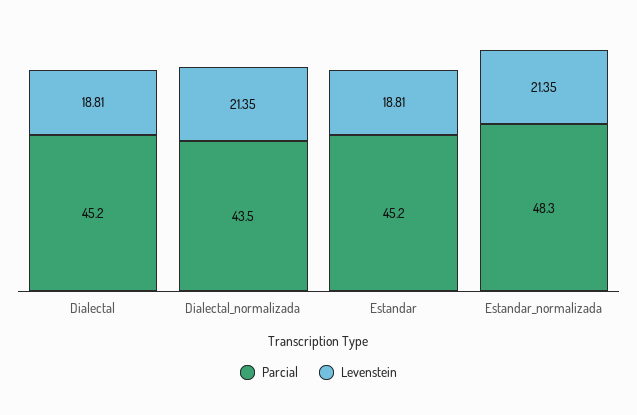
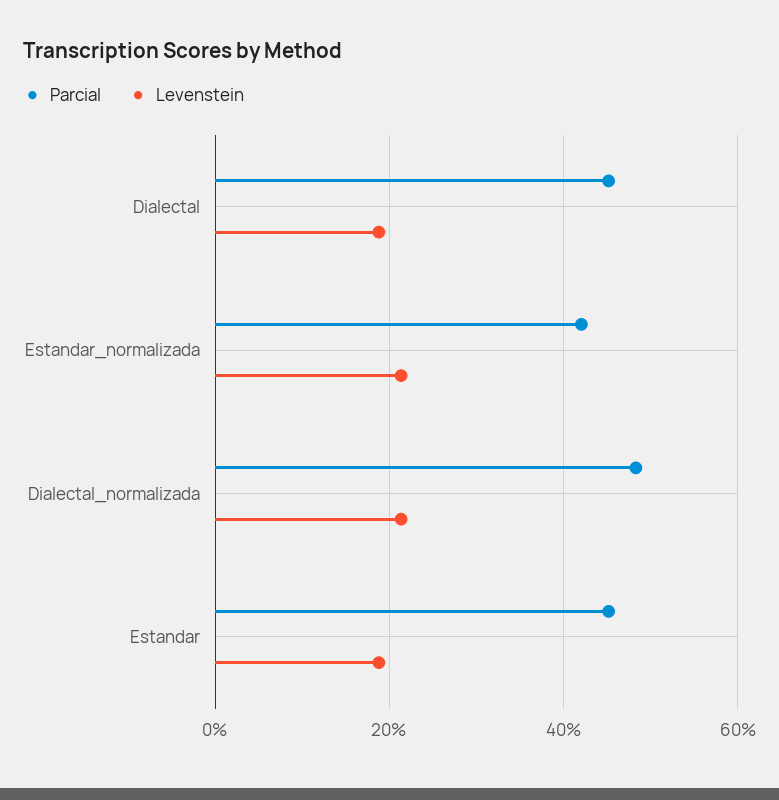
  {
    "Parcial": {
      "Dialectal": 45.2,
-     "Dialectal_normalizada": 43.5,
+     "Dialectal_normalizada": 48,
      "Estandar": 45.2,
-     "Estandar_normalizada": 48.3
+     "Estandar_normalizada": 42
    },
    "Levenstein": {
      "Dialectal": 18.81,
      "Dialectal_normalizada": 21.35,
      "Estandar": 18.81,
      "Estandar_normalizada": 21.35
    }
  }

